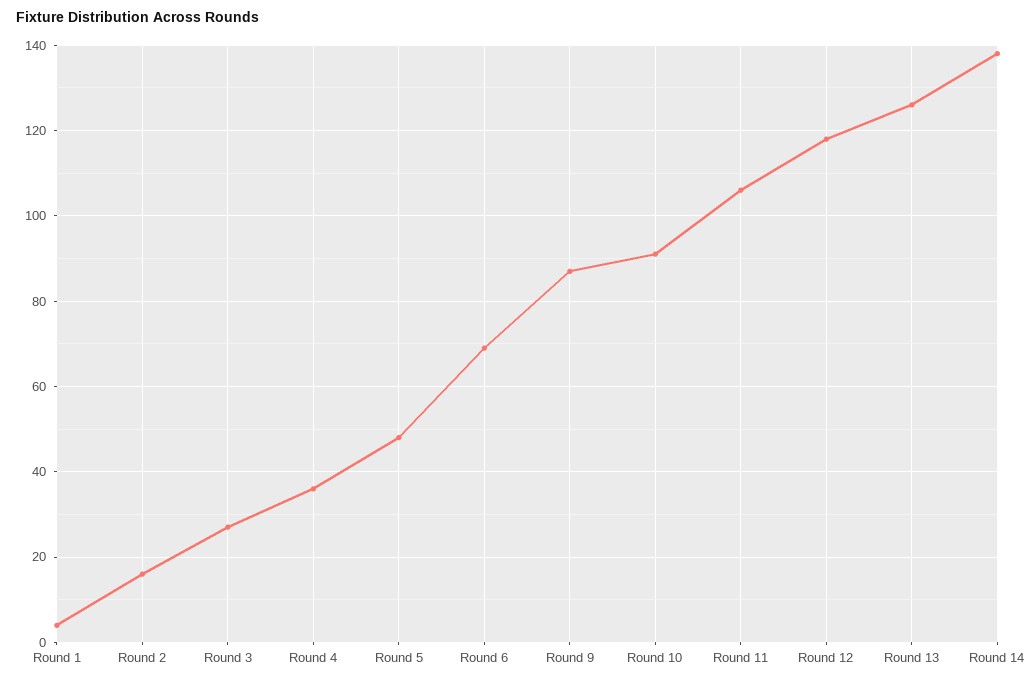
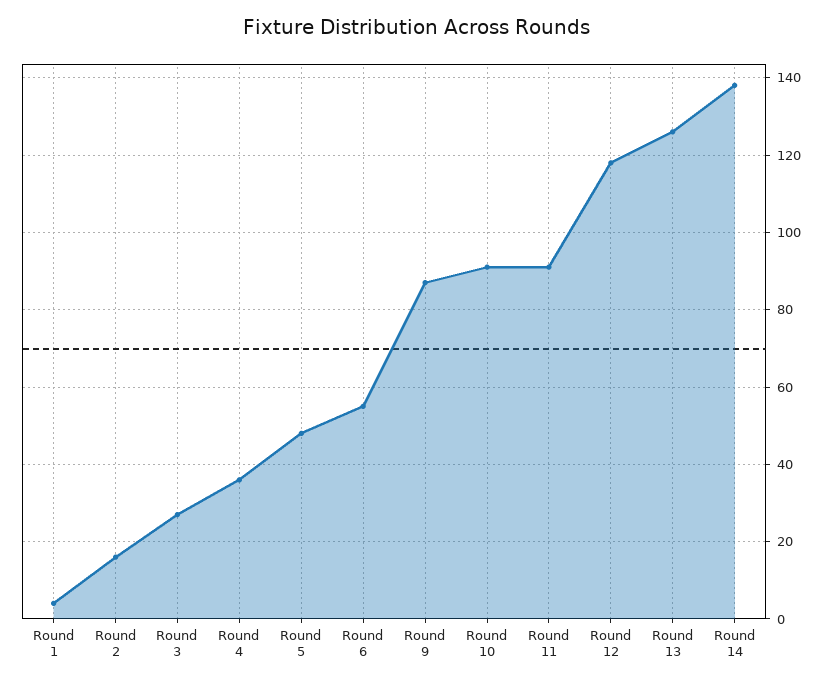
  {
    "Round 1": 5,
    "Round 2": 15,
    "Round 3": 25,
    "Round 4": 35,
    "Round 5": 50,
-   "Round 6": 70,
+   "Round 6": 55,
    "Round 9": 85,
    "Round 10": 90,
-   "Round 11": 105,
+   "Round 11": 90,
    "Round 12": 120,
    "Round 13": 125,
    "Round 14": 140
  }

